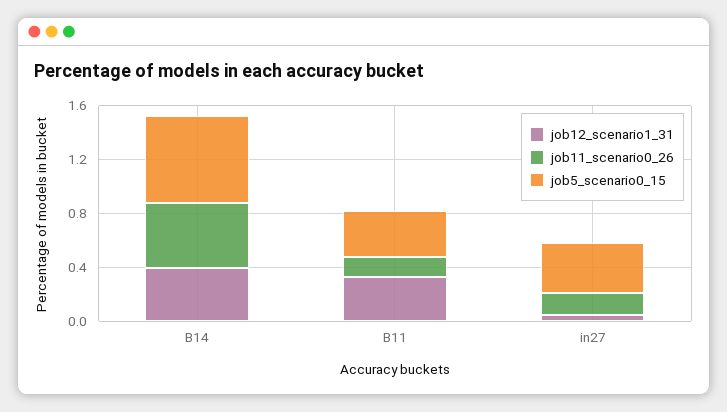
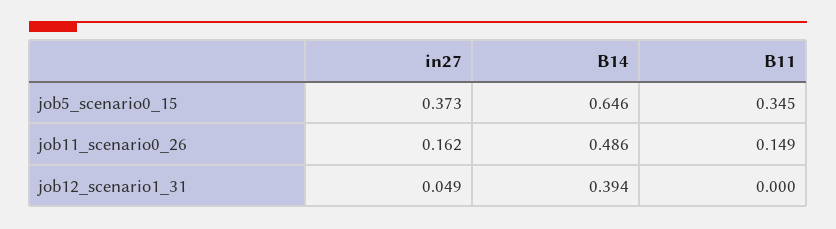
  {
    "job12_scenario1_31": {
      "B14": 0.394,
-     "B11": 0.3,
+     "B11": 0,
      "in27": 0.049
    },
    "job11_scenario0_26": {
      "B14": 0.486,
      "B11": 0.149,
      "in27": 0.162
    },
    "job5_scenario0_15": {
      "B14": 0.646,
      "B11": 0.345,
      "in27": 0.373
    }
  }

